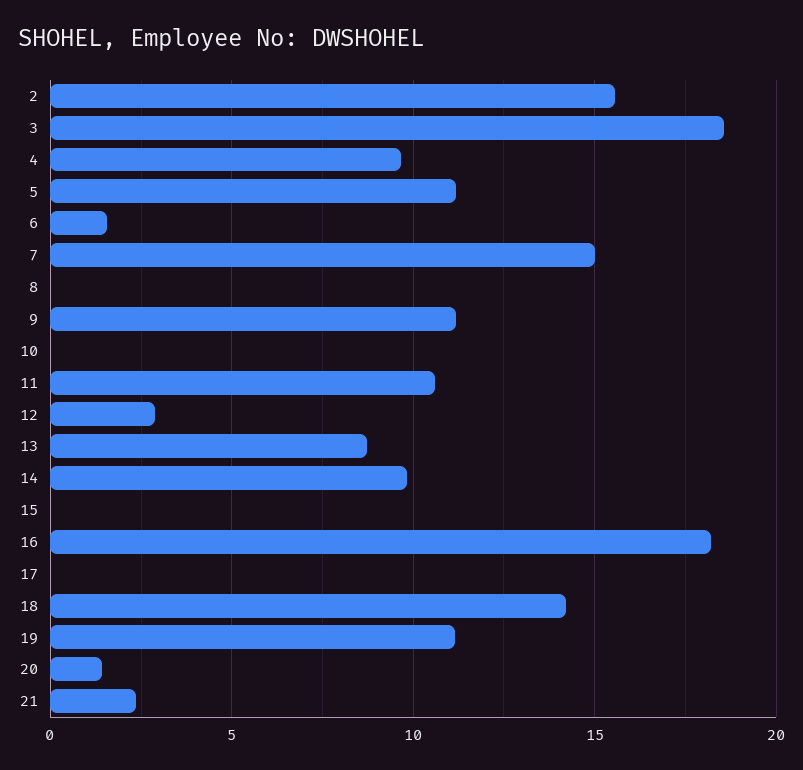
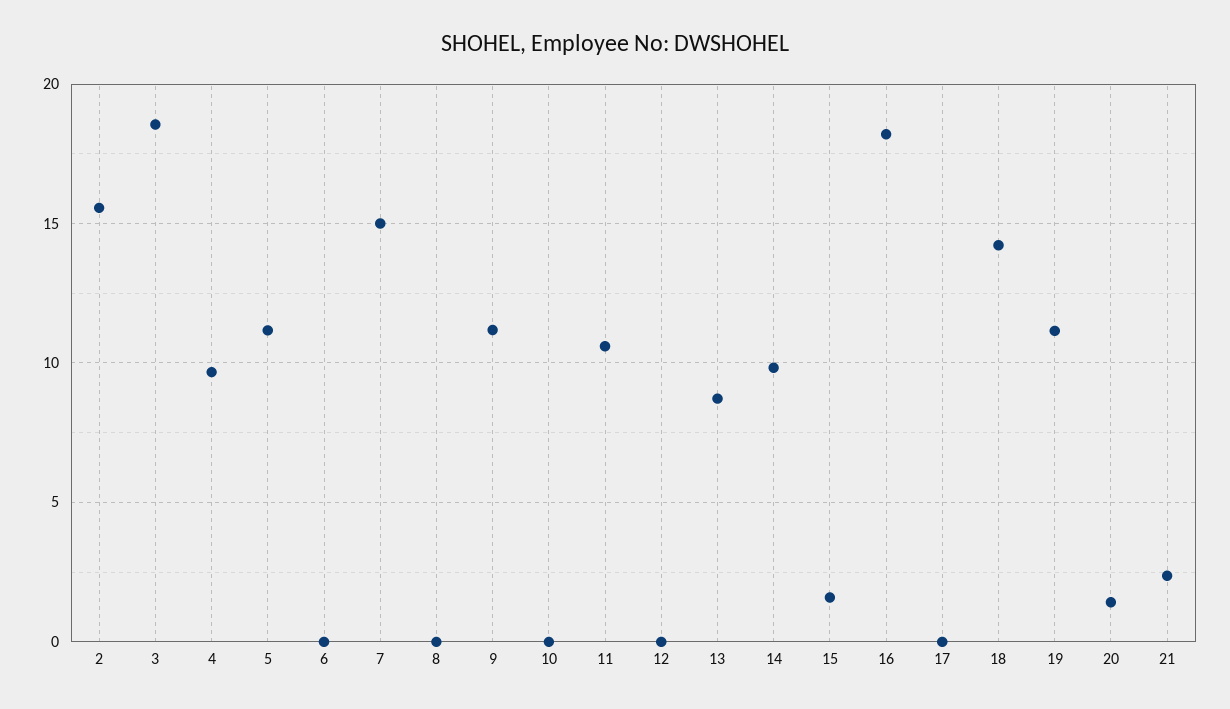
  {
    "2": 15.5,
    "3": 18.5,
    "4": 9.5,
    "5": 11,
-   "6": 1.5,
+   "6": 0,
    "7": 15,
    "8": 0,
    "9": 11,
    "10": 0,
    "11": 10.5,
-   "12": 3,
+   "12": 0,
    "13": 8.5,
    "14": 10,
-   "15": 0,
+   "15": 1.5,
    "16": 18,
    "17": 0,
    "18": 14,
    "19": 11,
    "20": 1.5,
    "21": 2.5
  }

